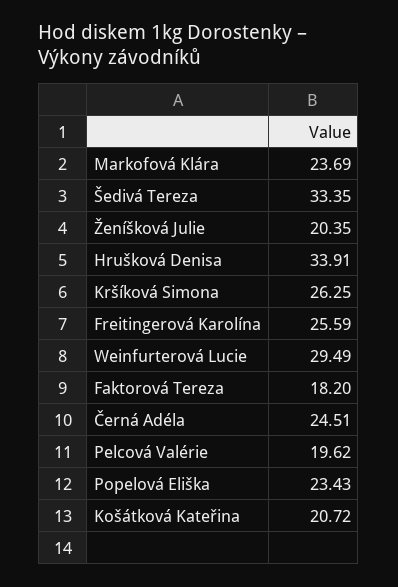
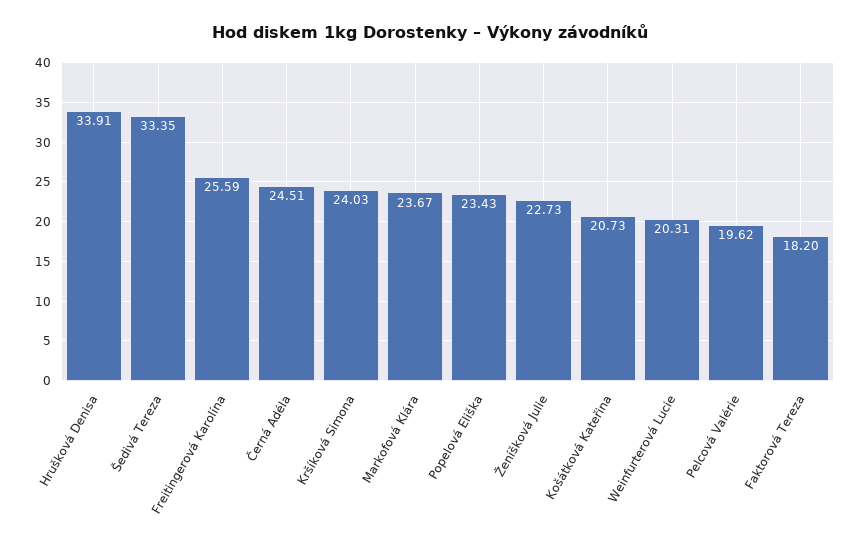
  {
-   "Markofová Klára": 23.69,
+   "Markofová Klára": 23.67,
    "Šedivá Tereza": 33.35,
-   "Ženíšková Julie": 20.35,
+   "Ženíšková Julie": 22.73,
    "Hrušková Denisa": 33.91,
-   "Kršíková Simona": 26.25,
+   "Kršíková Simona": 24.03,
    "Freitingerová Karolína": 25.59,
-   "Weinfurterová Lucie": 29.49,
+   "Weinfurterová Lucie": 20.31,
    "Faktorová Tereza": 18.2,
    "Černá Adéla": 24.51,
    "Pelcová Valérie": 19.62,
    "Popelová Eliška": 23.43,
-   "Košátková Kateřina": 20.72
+   "Košátková Kateřina": 20.73
  }

